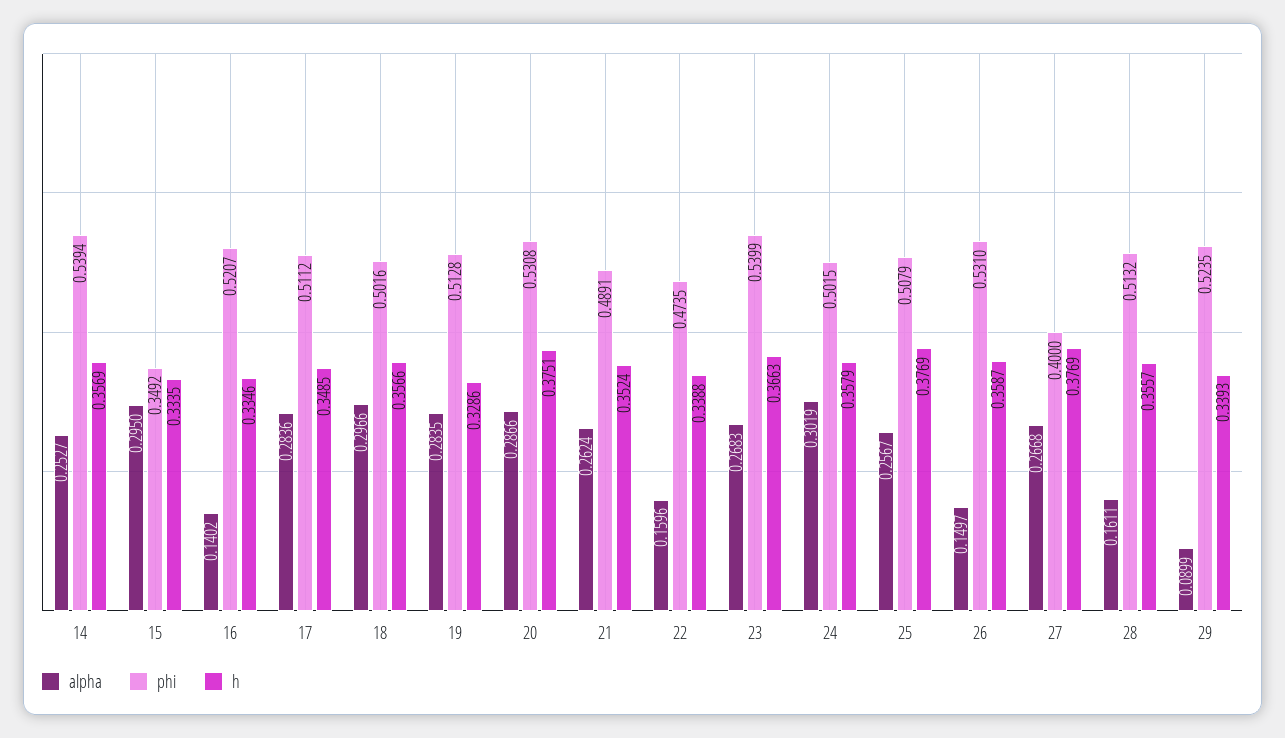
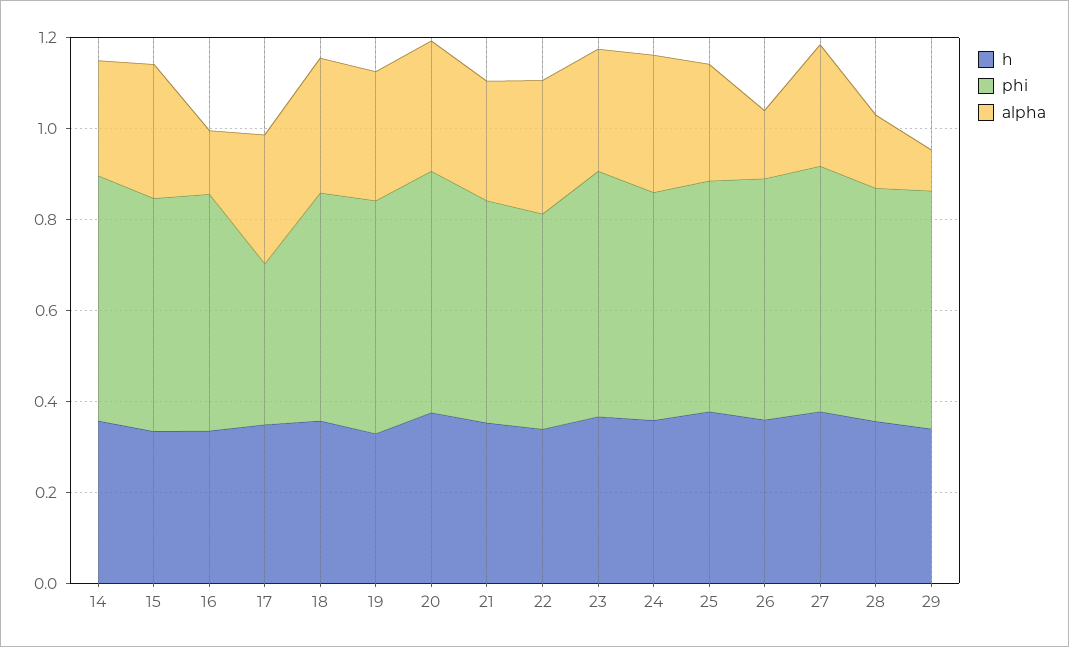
  {
    "alpha": {
      "14": 0.2527,
      "15": 0.295,
      "16": 0.1402,
      "17": 0.2836,
      "18": 0.2966,
      "19": 0.2835,
      "20": 0.2866,
      "21": 0.2624,
-     "22": 0.1596,
+     "22": 0.3,
      "23": 0.2683,
      "24": 0.3019,
      "25": 0.2567,
      "26": 0.1497,
      "27": 0.2668,
      "28": 0.1611,
      "29": 0.0899
    },
    "phi": {
      "14": 0.5394,
-     "15": 0.3492,
+     "15": 0.5,
      "16": 0.5207,
-     "17": 0.5112,
+     "17": 0.35,
      "18": 0.5016,
      "19": 0.5128,
      "20": 0.5308,
      "21": 0.4891,
      "22": 0.4735,
      "23": 0.5399,
      "24": 0.5015,
      "25": 0.5079,
      "26": 0.531,
-     "27": 0.4,
+     "27": 0.55,
      "28": 0.5132,
      "29": 0.5235
    },
    "h": {
      "14": 0.3569,
      "15": 0.3335,
      "16": 0.3346,
      "17": 0.3485,
      "18": 0.3566,
      "19": 0.3286,
      "20": 0.3751,
      "21": 0.3524,
      "22": 0.3388,
      "23": 0.3663,
      "24": 0.3579,
      "25": 0.3769,
      "26": 0.3587,
      "27": 0.3769,
      "28": 0.3557,
      "29": 0.3393
    }
  }

